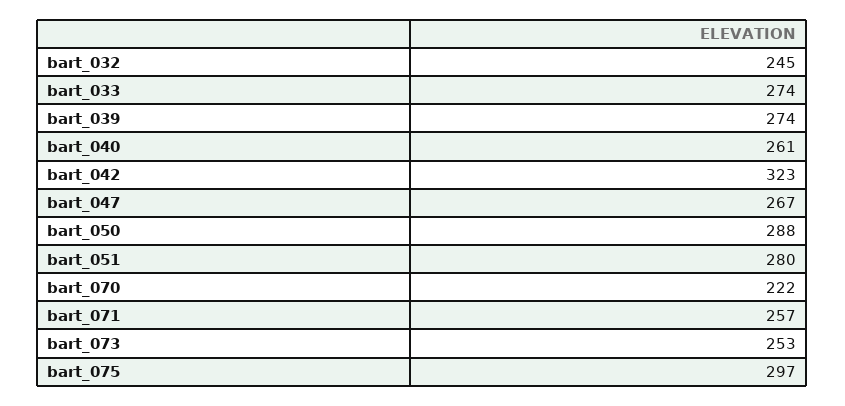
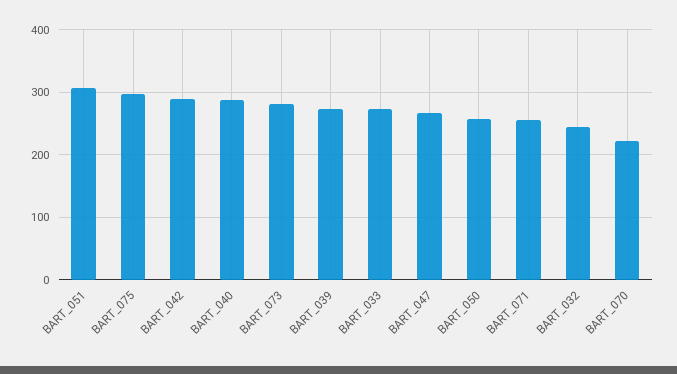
  {
    "bart_032": 245,
    "bart_033": 274,
    "bart_039": 274,
-   "bart_040": 261,
+   "bart_040": 290,
-   "bart_042": 323,
+   "bart_042": 290,
    "bart_047": 267,
-   "bart_050": 288,
+   "bart_050": 260,
-   "bart_051": 280,
+   "bart_051": 310,
    "bart_070": 222,
    "bart_071": 257,
-   "bart_073": 253,
+   "bart_073": 280,
    "bart_075": 297
  }

